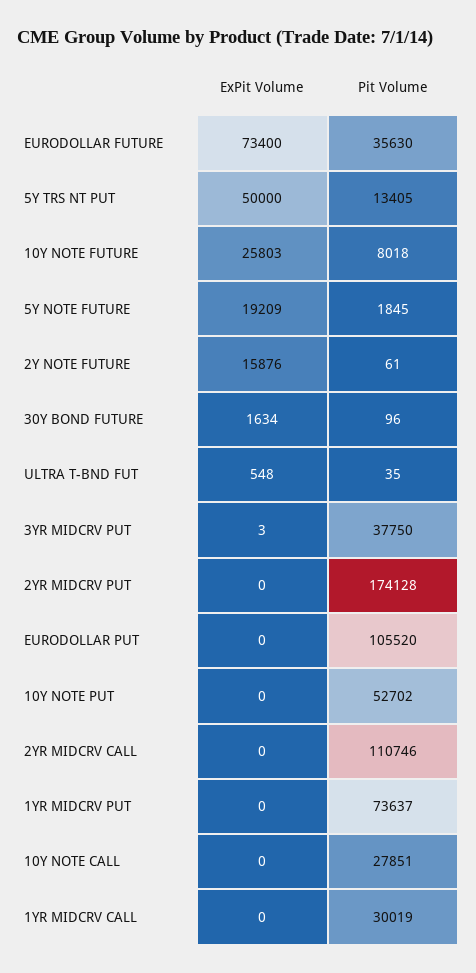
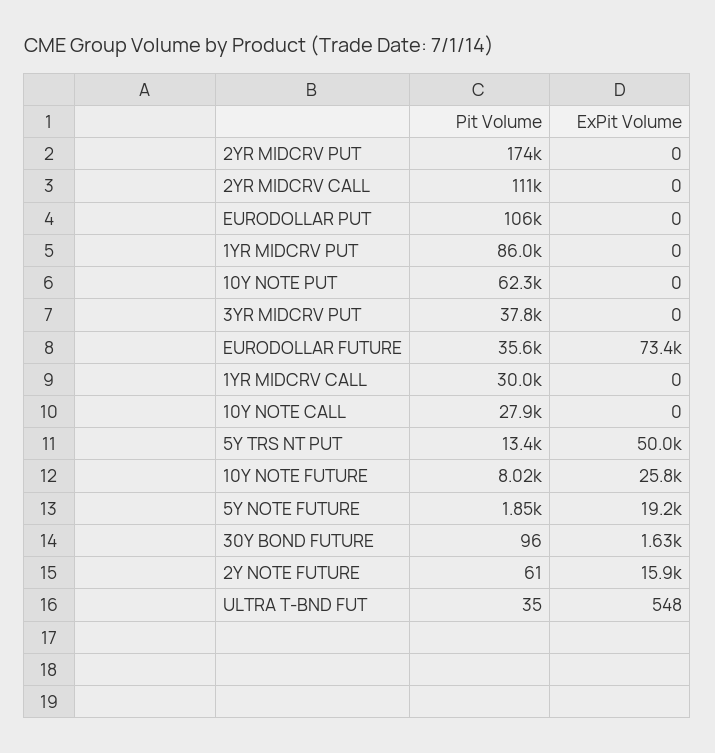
  {
    "ExPit Volume": {
      "EURODOLLAR FUTURE": 73400,
      "5Y TRS NT PUT": 50000,
      "10Y NOTE FUTURE": 25803,
      "5Y NOTE FUTURE": 19209,
      "2Y NOTE FUTURE": 15876,
      "30Y BOND FUTURE": 1634,
      "ULTRA T-BND FUT": 548,
-     "3YR MIDCRV PUT": 3,
+     "3YR MIDCRV PUT": 0,
      "2YR MIDCRV PUT": 0,
      "EURODOLLAR PUT": 0,
      "10Y NOTE PUT": 0,
      "2YR MIDCRV CALL": 0,
      "1YR MIDCRV PUT": 0,
      "10Y NOTE CALL": 0,
      "1YR MIDCRV CALL": 0
    },
    "Pit Volume": {
      "EURODOLLAR FUTURE": 35630,
      "5Y TRS NT PUT": 13405,
      "10Y NOTE FUTURE": 8018,
      "5Y NOTE FUTURE": 1845,
      "2Y NOTE FUTURE": 61,
      "30Y BOND FUTURE": 96,
      "ULTRA T-BND FUT": 35,
      "3YR MIDCRV PUT": 37750,
      "2YR MIDCRV PUT": 174128,
      "EURODOLLAR PUT": 105520,
-     "10Y NOTE PUT": 52702,
+     "10Y NOTE PUT": 62300,
      "2YR MIDCRV CALL": 110746,
-     "1YR MIDCRV PUT": 73637,
+     "1YR MIDCRV PUT": 86000,
      "10Y NOTE CALL": 27851,
      "1YR MIDCRV CALL": 30019
    }
  }

